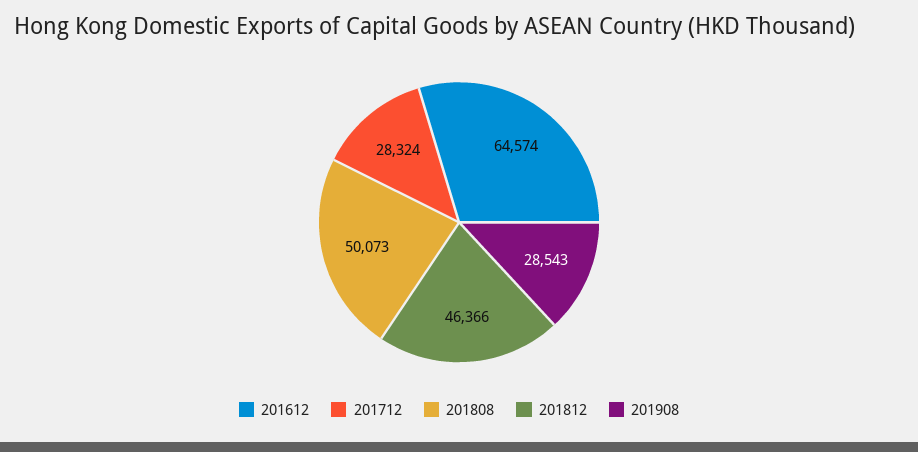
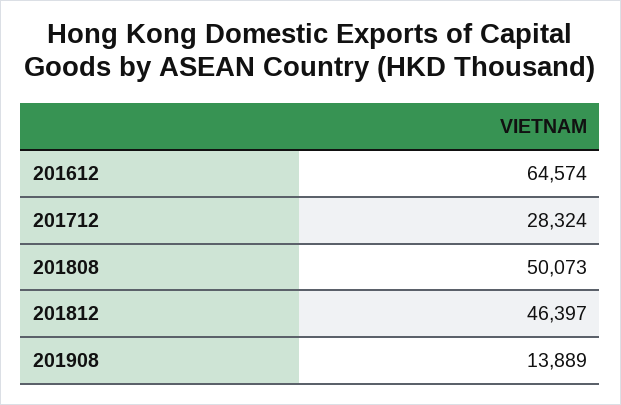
  {
    "201612": 64574,
    "201712": 28324,
    "201808": 50073,
-   "201812": 46366,
+   "201812": 46397,
-   "201908": 28543
+   "201908": 13889
  }

